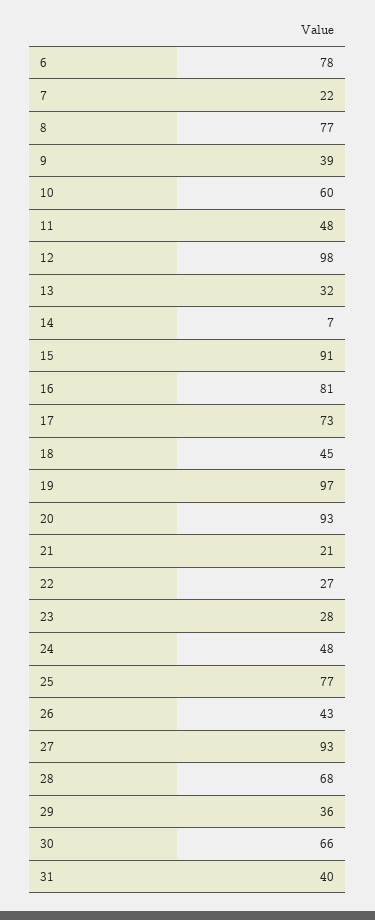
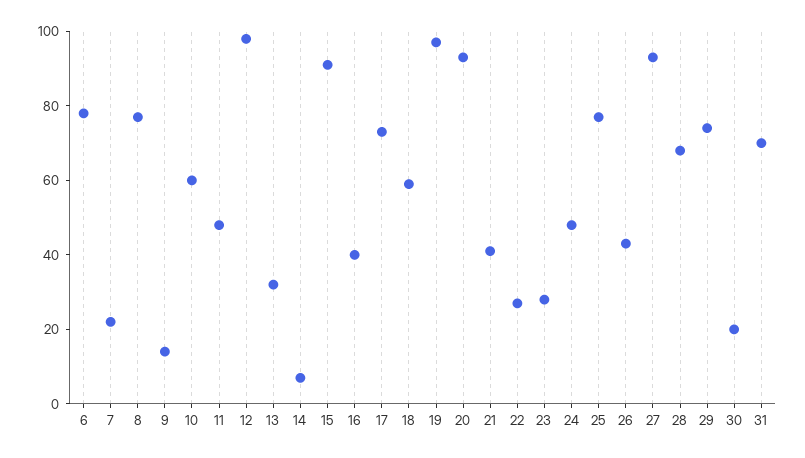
  {
    "6": 78,
    "7": 22,
    "8": 77,
-   "9": 39,
+   "9": 15,
    "10": 60,
    "11": 48,
    "12": 98,
    "13": 32,
    "14": 7,
    "15": 91,
-   "16": 81,
+   "16": 40,
    "17": 73,
-   "18": 45,
+   "18": 60,
    "19": 97,
    "20": 93,
-   "21": 21,
+   "21": 40,
    "22": 27,
    "23": 28,
    "24": 48,
    "25": 77,
    "26": 43,
    "27": 93,
    "28": 68,
-   "29": 36,
+   "29": 75,
-   "30": 66,
+   "30": 20,
-   "31": 40
+   "31": 70
  }

